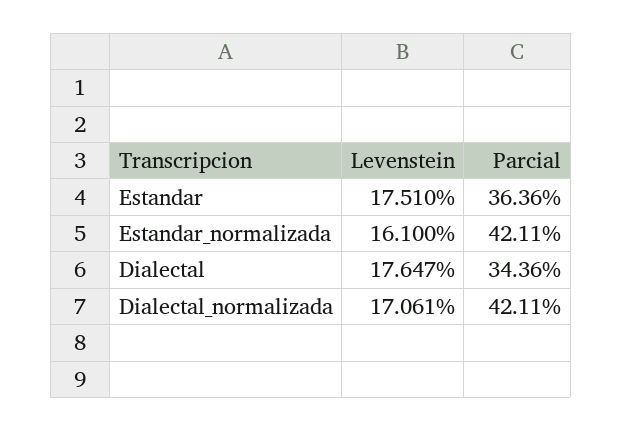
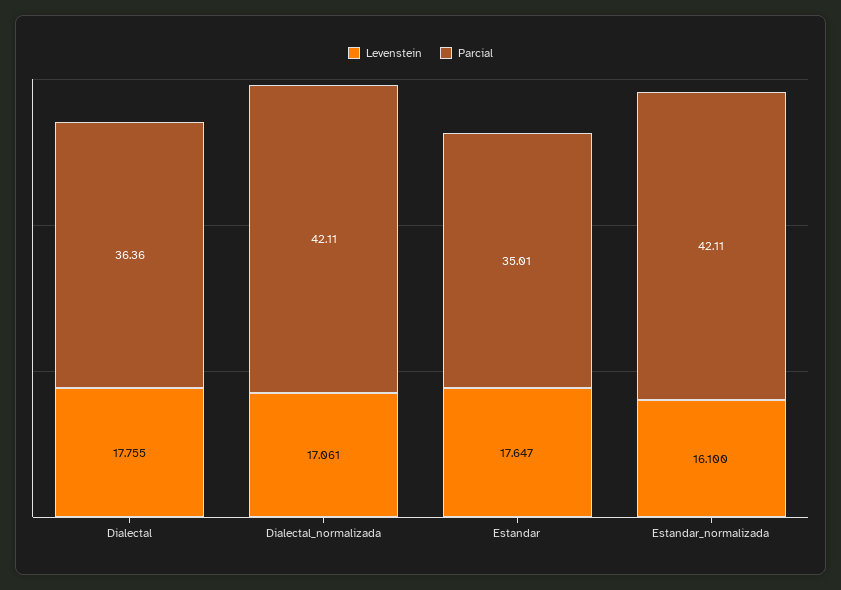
  {
    "Levenstein": {
-     "Estandar": 17.51,
+     "Estandar": 17.647,
      "Estandar_normalizada": 16.1,
-     "Dialectal": 17.647,
+     "Dialectal": 17.755,
      "Dialectal_normalizada": 17.061
    },
    "Parcial": {
-     "Estandar": 36.36,
+     "Estandar": 35.01,
      "Estandar_normalizada": 42.11,
-     "Dialectal": 34.36,
+     "Dialectal": 36.36,
      "Dialectal_normalizada": 42.11
    }
  }

